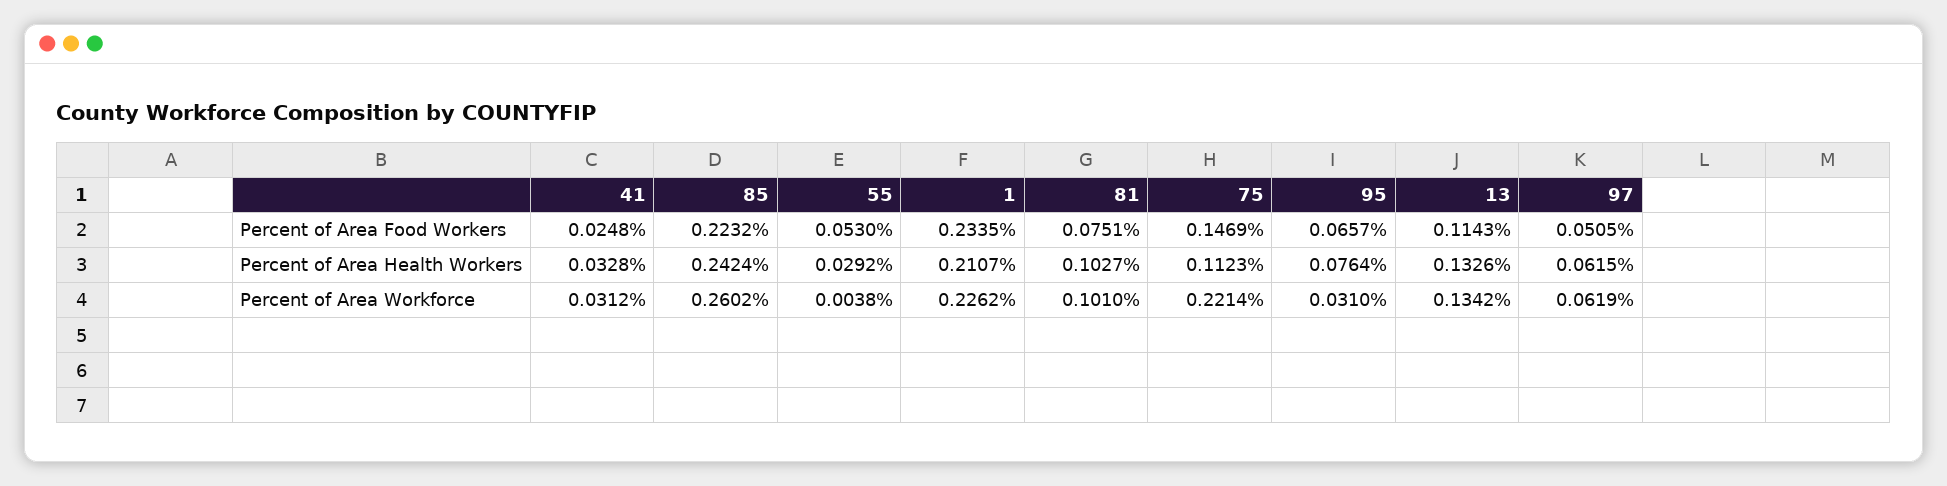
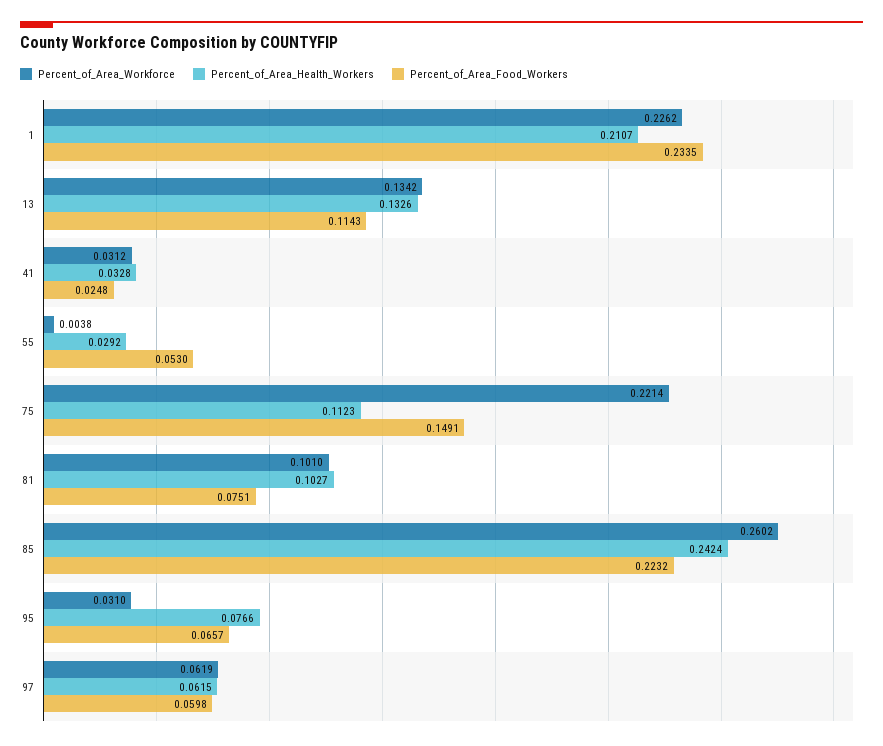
  {
    "Percent of Area Food Workers": {
      "41": 0.0248,
      "85": 0.2232,
      "55": 0.053,
      "1": 0.2335,
      "81": 0.0751,
-     "75": 0.1469,
+     "75": 0.1491,
      "95": 0.0657,
      "13": 0.1143,
-     "97": 0.0505
+     "97": 0.0598
    },
    "Percent of Area Health Workers": {
      "41": 0.0328,
      "85": 0.2424,
      "55": 0.0292,
      "1": 0.2107,
      "81": 0.1027,
      "75": 0.1123,
-     "95": 0.0764,
+     "95": 0.0766,
      "13": 0.1326,
      "97": 0.0615
    },
    "Percent of Area Workforce": {
      "41": 0.0312,
      "85": 0.2602,
      "55": 0.0038,
      "1": 0.2262,
      "81": 0.101,
      "75": 0.2214,
      "95": 0.031,
      "13": 0.1342,
      "97": 0.0619
    }
  }

